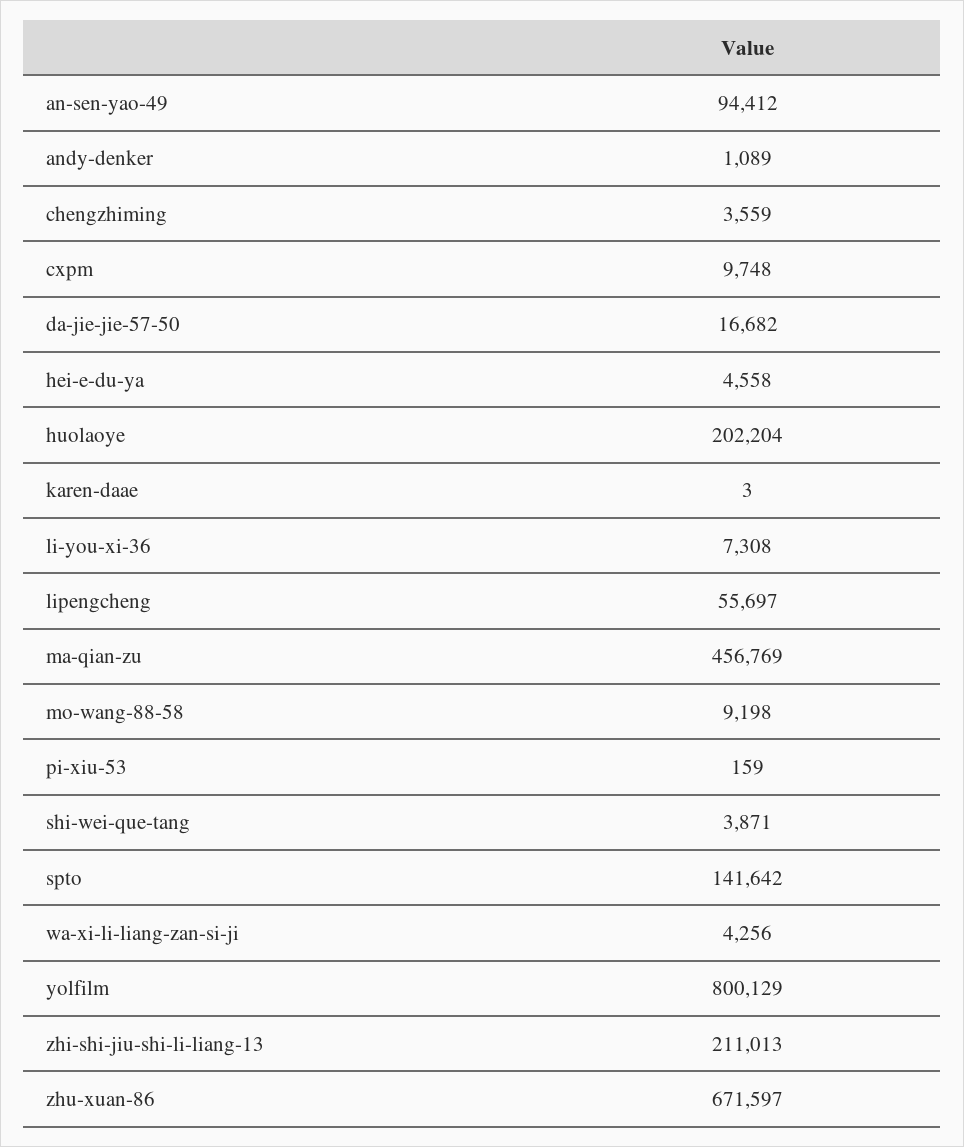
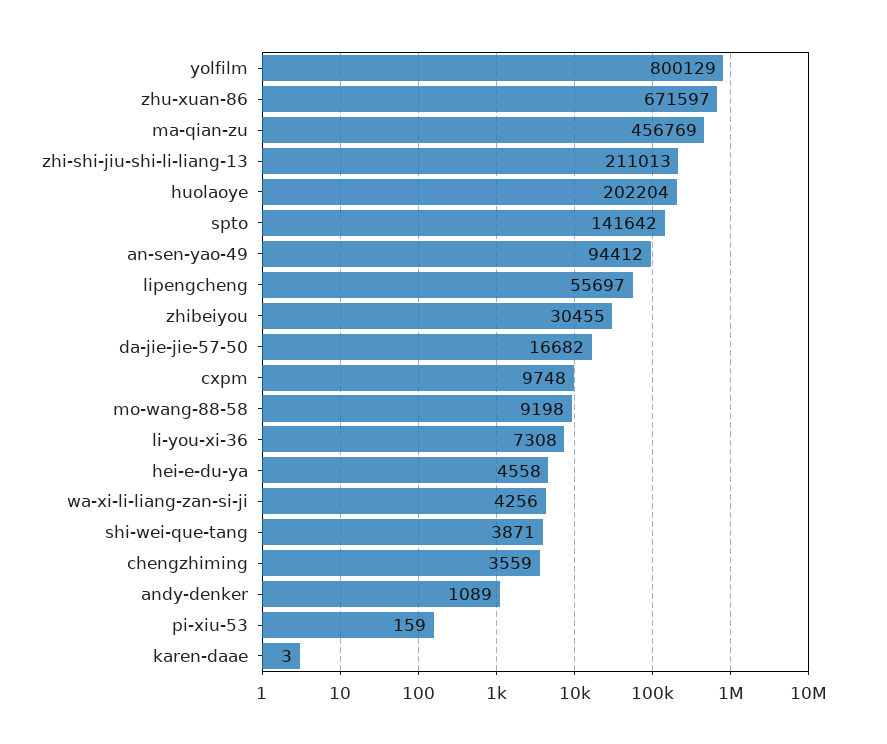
  {
    "an-sen-yao-49": 94412,
    "andy-denker": 1089,
    "chengzhiming": 3559,
    "cxpm": 9748,
    "da-jie-jie-57-50": 16682,
    "hei-e-du-ya": 4558,
    "huolaoye": 202204,
    "karen-daae": 3,
    "li-you-xi-36": 7308,
    "lipengcheng": 55697,
    "ma-qian-zu": 456769,
    "mo-wang-88-58": 9198,
    "pi-xiu-53": 159,
    "shi-wei-que-tang": 3871,
    "spto": 141642,
    "wa-xi-li-liang-zan-si-ji": 4256,
    "yolfilm": 800129,
    "zhi-shi-jiu-shi-li-liang-13": 211013,
-   "zhu-xuan-86": 671597
+   "zhu-xuan-86": 671597,
+   "zhibeiyou": 30455
  }

